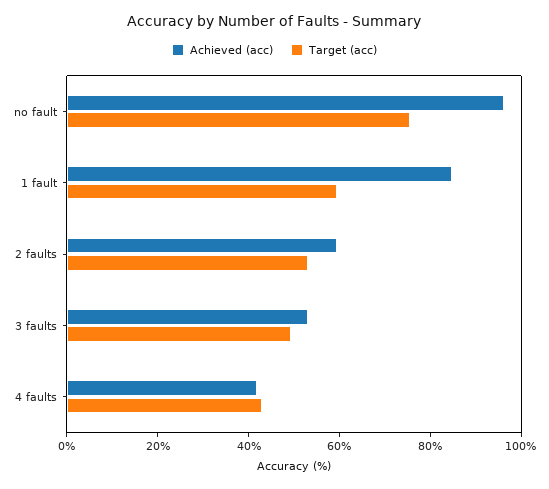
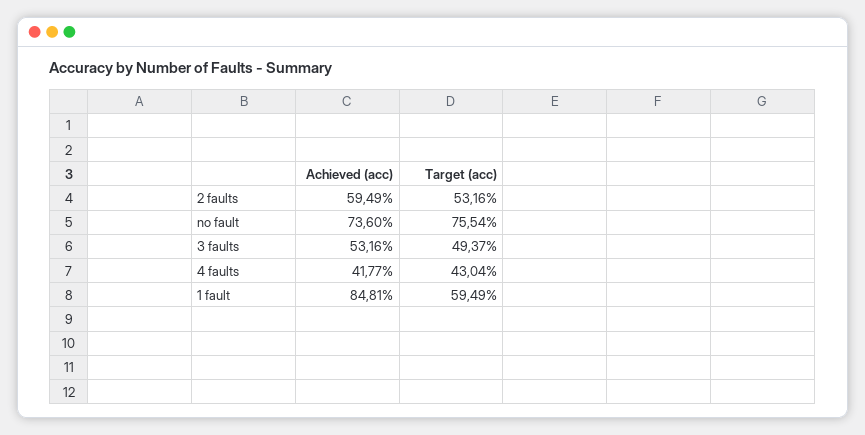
  {
    "Achieved (acc)": {
-     "no fault": 95,
+     "no fault": 73.6,
      "1 fault": 84.81,
      "2 faults": 59.49,
      "3 faults": 53.16,
      "4 faults": 41.77
    },
    "Target (acc)": {
      "no fault": 75.54,
      "1 fault": 59.49,
      "2 faults": 53.16,
      "3 faults": 49.37,
      "4 faults": 43.04
    }
  }

